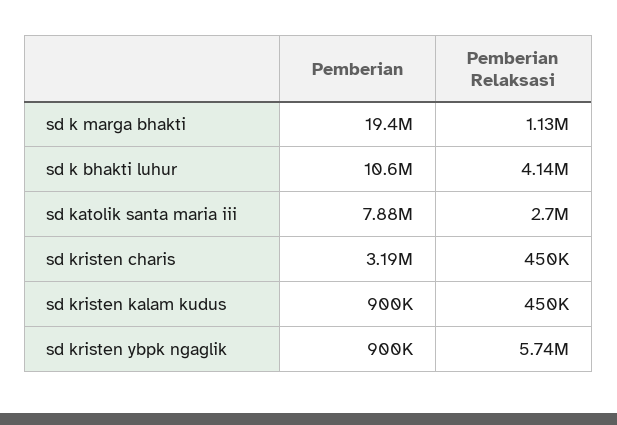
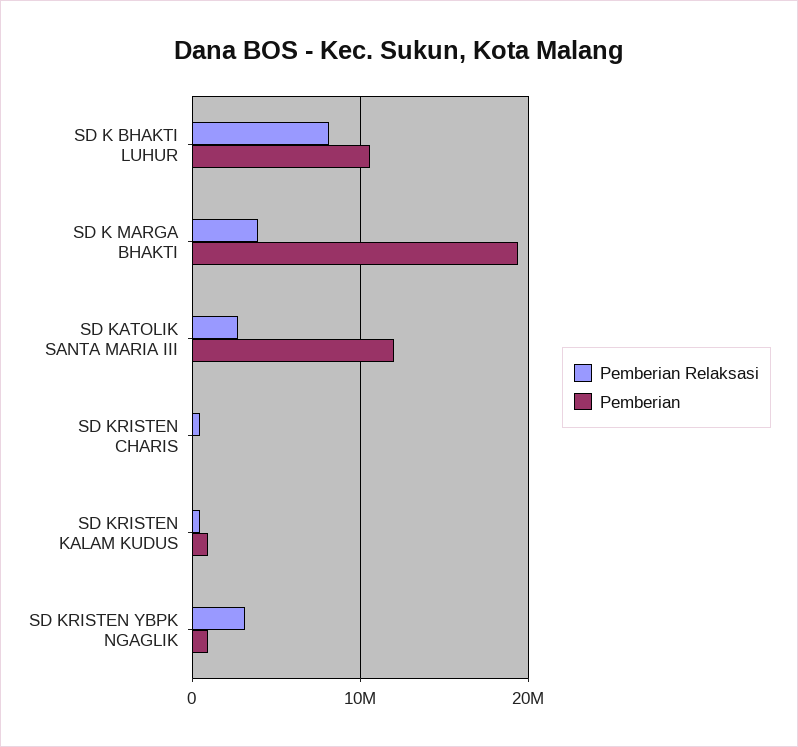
  {
    "Pemberian": {
      "sd k marga bhakti": 19400000,
      "sd k bhakti luhur": 10600000,
-     "sd katolik santa maria iii": 7880000,
+     "sd katolik santa maria iii": 12000000,
-     "sd kristen charis": 3190000,
+     "sd kristen charis": 0,
      "sd kristen kalam kudus": 900000,
      "sd kristen ybpk ngaglik": 900000
    },
    "Pemberian Relaksasi": {
-     "sd k marga bhakti": 1130000,
+     "sd k marga bhakti": 4000000,
-     "sd k bhakti luhur": 4140000,
+     "sd k bhakti luhur": 8000000,
      "sd katolik santa maria iii": 2700000,
      "sd kristen charis": 450000,
      "sd kristen kalam kudus": 450000,
-     "sd kristen ybpk ngaglik": 5740000
+     "sd kristen ybpk ngaglik": 3000000
    }
  }

